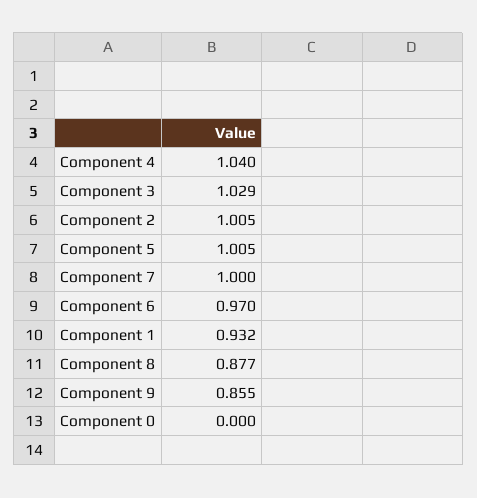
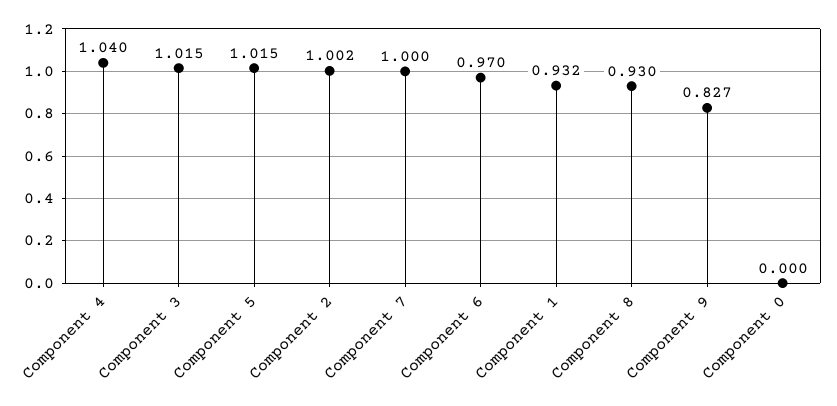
  {
    "Component 4": 1.04,
-   "Component 3": 1.029,
+   "Component 3": 1.015,
-   "Component 2": 1.005,
+   "Component 2": 1.002,
-   "Component 5": 1.005,
+   "Component 5": 1.015,
    "Component 7": 1,
    "Component 6": 0.97,
    "Component 1": 0.932,
-   "Component 8": 0.877,
+   "Component 8": 0.93,
-   "Component 9": 0.855,
+   "Component 9": 0.827,
    "Component 0": 0
  }

